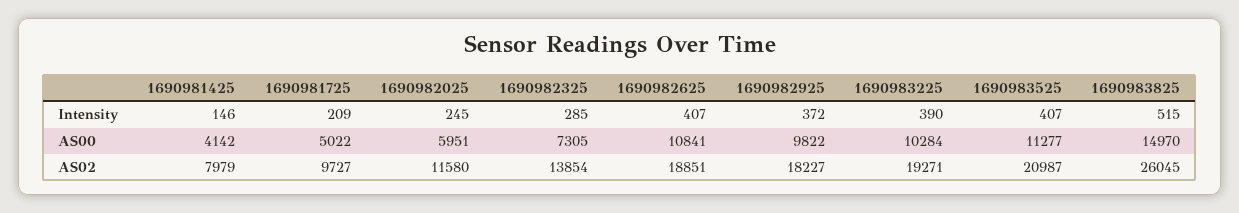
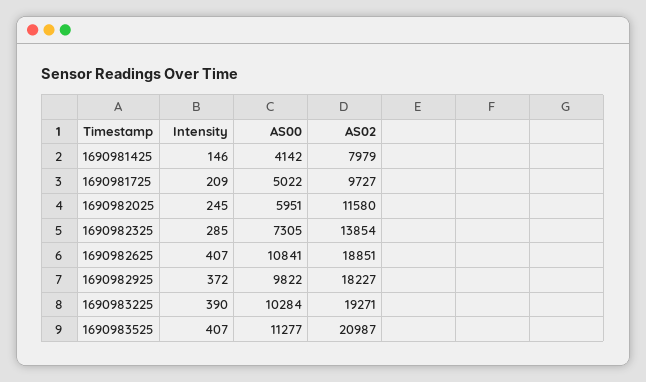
  {
    "1690981425": {
      "Intensity": 146,
      "AS00": 4142,
      "AS02": 7979
    },
    "1690981725": {
      "Intensity": 209,
      "AS00": 5022,
      "AS02": 9727
    },
    "1690982025": {
      "Intensity": 245,
      "AS00": 5951,
      "AS02": 11580
    },
    "1690982325": {
      "Intensity": 285,
      "AS00": 7305,
      "AS02": 13854
    },
    "1690982625": {
      "Intensity": 407,
      "AS00": 10841,
      "AS02": 18851
    },
    "1690982925": {
      "Intensity": 372,
      "AS00": 9822,
      "AS02": 18227
    },
    "1690983225": {
      "Intensity": 390,
      "AS00": 10284,
      "AS02": 19271
    },
    "1690983525": {
      "Intensity": 407,
      "AS00": 11277,
      "AS02": 20987
-   },
+   }
-   "1690983825": {
-     "Intensity": 515,
-     "AS00": 14970,
-     "AS02": 26045
-   }
  }

